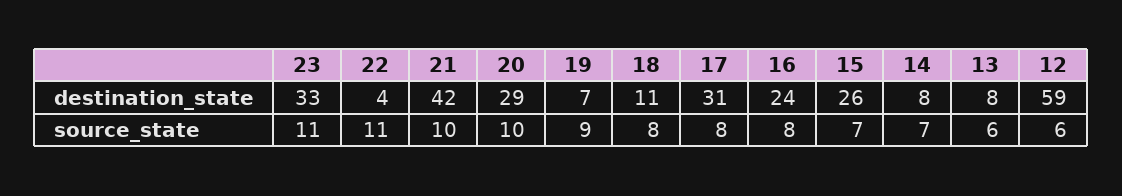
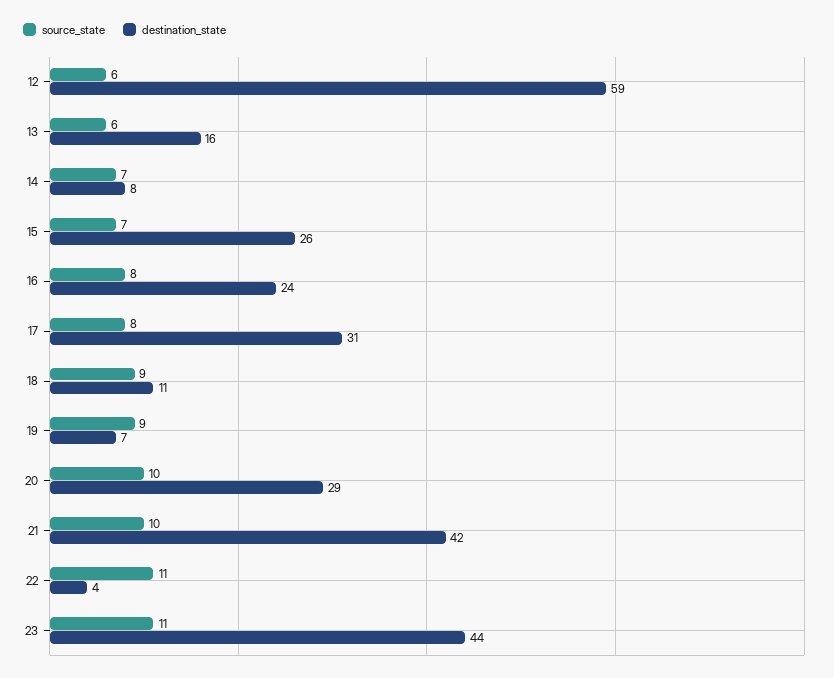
  {
    "destination_state": {
-     "23": 33,
+     "23": 44,
      "22": 4,
      "21": 42,
      "20": 29,
      "19": 7,
      "18": 11,
      "17": 31,
      "16": 24,
      "15": 26,
      "14": 8,
-     "13": 8,
+     "13": 16,
      "12": 59
    },
    "source_state": {
      "23": 11,
      "22": 11,
      "21": 10,
      "20": 10,
      "19": 9,
-     "18": 8,
+     "18": 9,
      "17": 8,
      "16": 8,
      "15": 7,
      "14": 7,
      "13": 6,
      "12": 6
    }
  }

